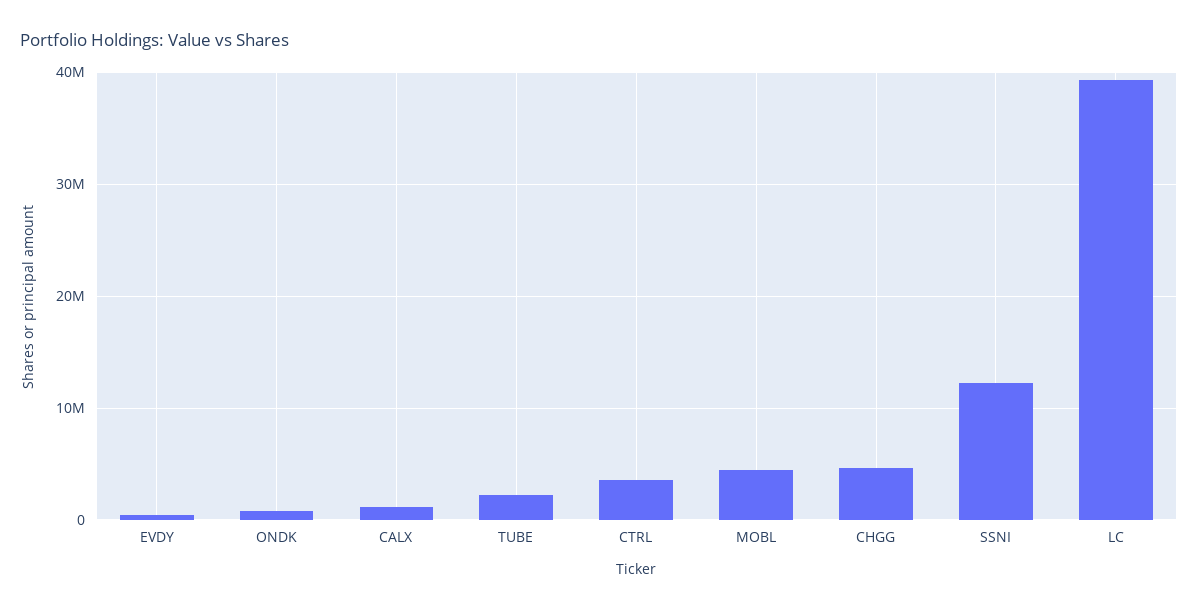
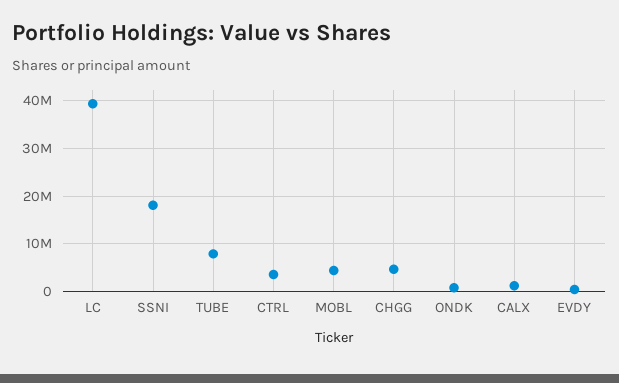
  {
    "EVDY": 0,
    "ONDK": 1000000,
    "CALX": 1000000,
-   "TUBE": 2000000,
+   "TUBE": 8000000,
    "CTRL": 4000000,
    "MOBL": 4000000,
    "CHGG": 5000000,
-   "SSNI": 12000000,
+   "SSNI": 18000000,
    "LC": 39000000
  }

